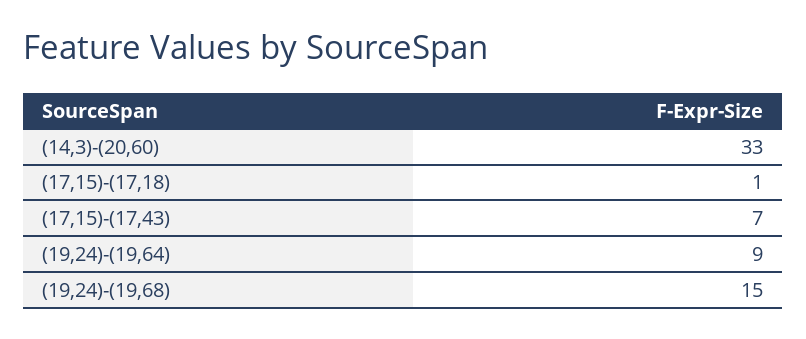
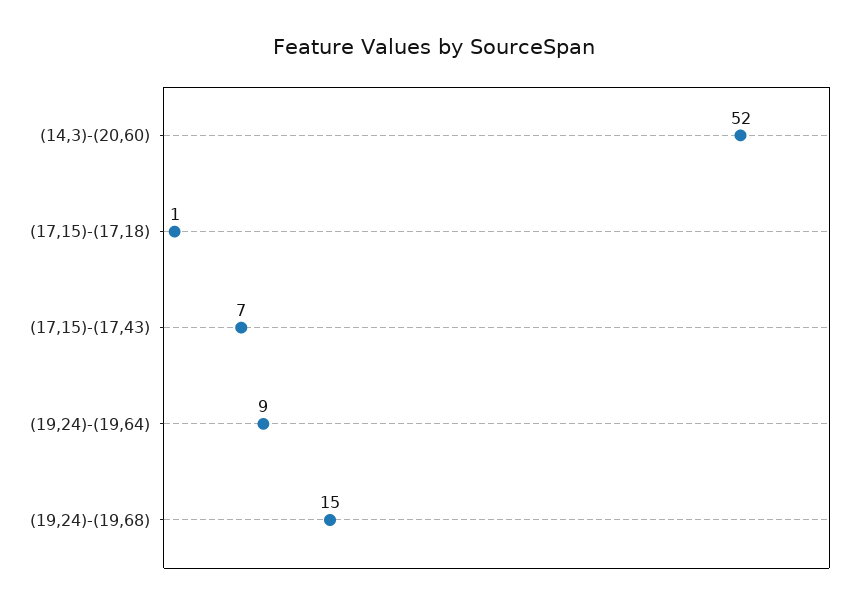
  {
-   "(14,3)-(20,60)": 33,
+   "(14,3)-(20,60)": 52,
    "(17,15)-(17,18)": 1,
    "(17,15)-(17,43)": 7,
    "(19,24)-(19,64)": 9,
    "(19,24)-(19,68)": 15
  }

